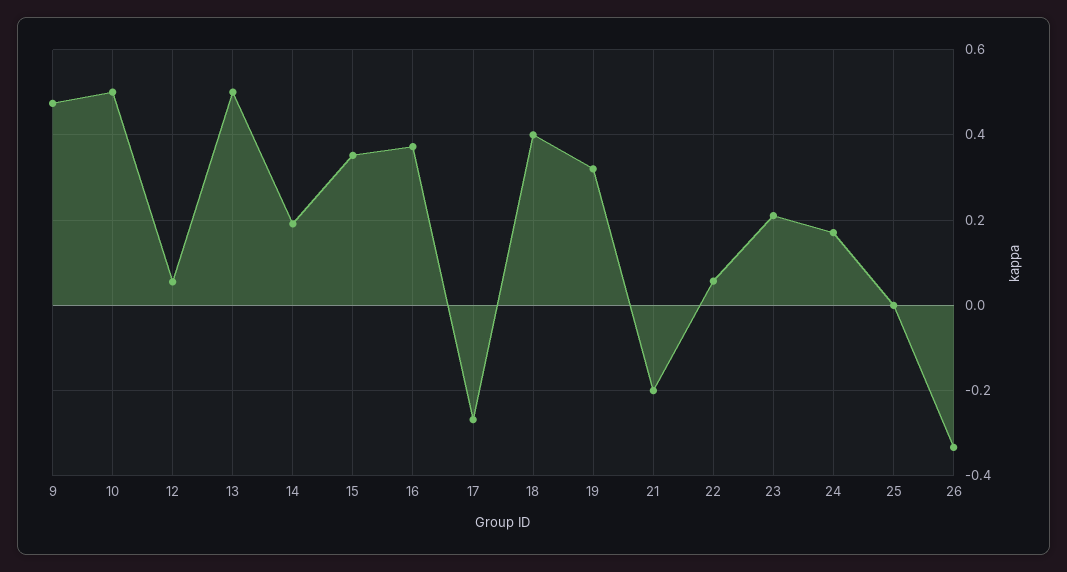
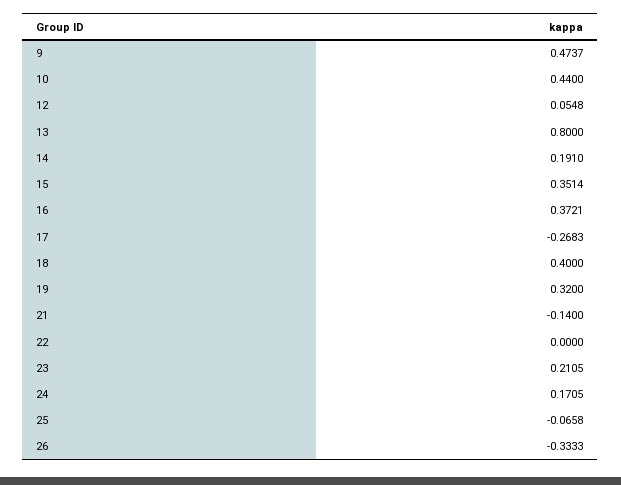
  {
    "9": 0.4737,
-   "10": 0.5,
+   "10": 0.44,
    "12": 0.0548,
-   "13": 0.5,
+   "13": 0.8,
    "14": 0.191,
    "15": 0.3514,
    "16": 0.3721,
    "17": -0.2683,
    "18": 0.4,
    "19": 0.32,
-   "21": -0.2,
+   "21": -0.14,
-   "22": 0.06,
+   "22": 0,
    "23": 0.2105,
    "24": 0.1705,
-   "25": 0,
+   "25": -0.0658,
    "26": -0.3333
  }

